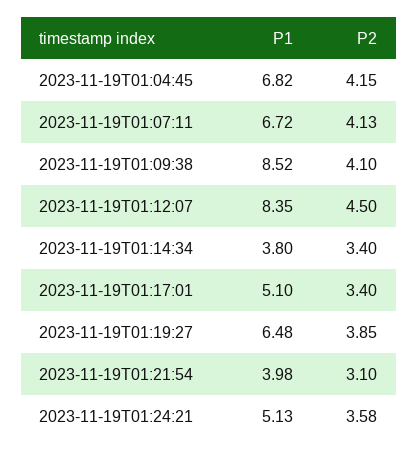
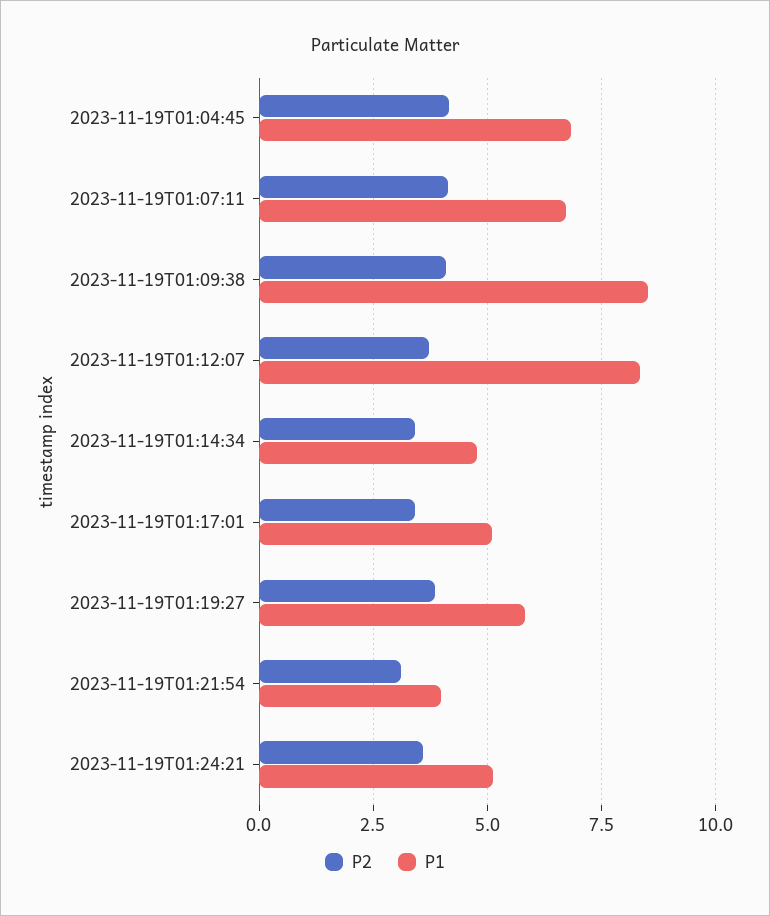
  {
    "P1": {
      "2023-11-19T01:04:45": 6.82,
      "2023-11-19T01:07:11": 6.72,
      "2023-11-19T01:09:38": 8.52,
      "2023-11-19T01:12:07": 8.35,
-     "2023-11-19T01:14:34": 3.8,
+     "2023-11-19T01:14:34": 4.75,
      "2023-11-19T01:17:01": 5.1,
-     "2023-11-19T01:19:27": 6.48,
+     "2023-11-19T01:19:27": 5.75,
      "2023-11-19T01:21:54": 3.98,
      "2023-11-19T01:24:21": 5.13
    },
    "P2": {
      "2023-11-19T01:04:45": 4.15,
      "2023-11-19T01:07:11": 4.13,
      "2023-11-19T01:09:38": 4.1,
-     "2023-11-19T01:12:07": 4.5,
+     "2023-11-19T01:12:07": 3.75,
      "2023-11-19T01:14:34": 3.4,
      "2023-11-19T01:17:01": 3.4,
      "2023-11-19T01:19:27": 3.85,
      "2023-11-19T01:21:54": 3.1,
      "2023-11-19T01:24:21": 3.58
    }
  }

